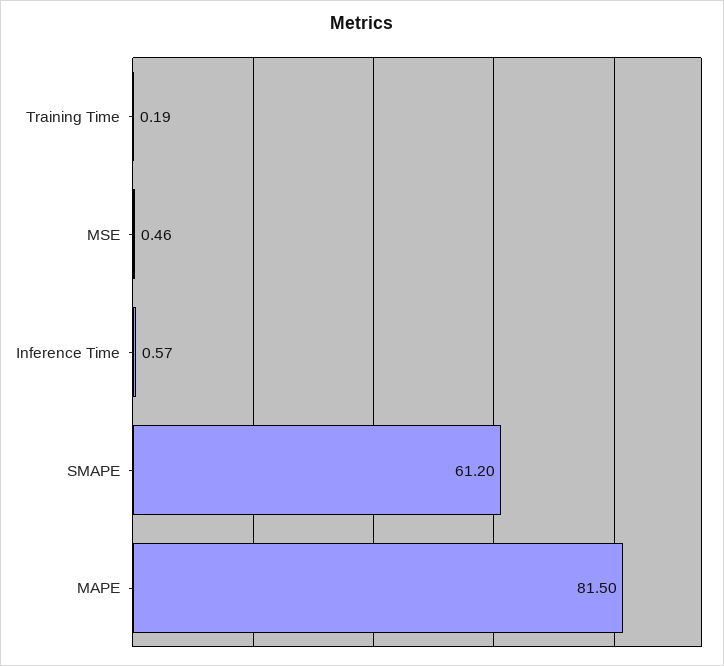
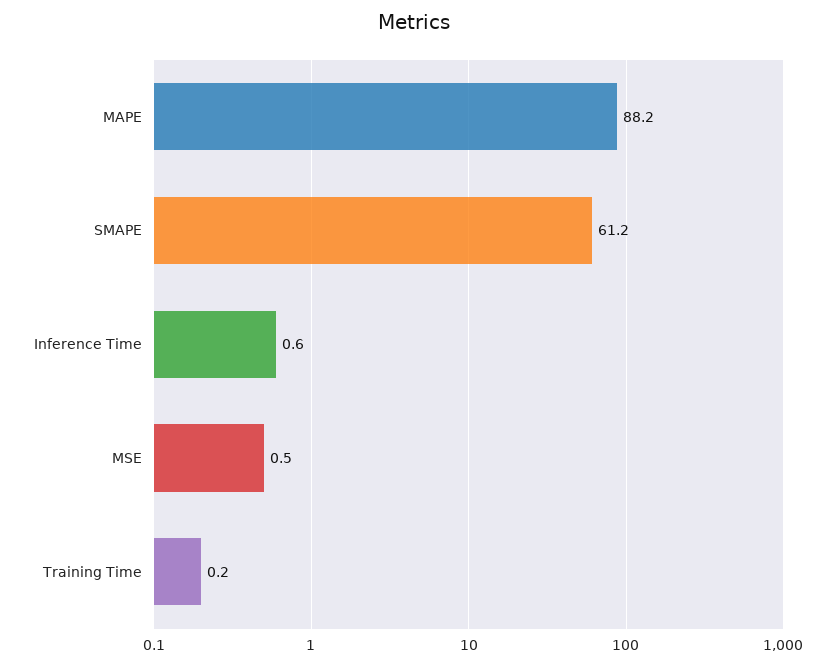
  {
    "Training Time": 0.19,
    "MSE": 0.46,
    "Inference Time": 0.57,
    "SMAPE": 61.2,
-   "MAPE": 81.5
+   "MAPE": 88.2
  }

